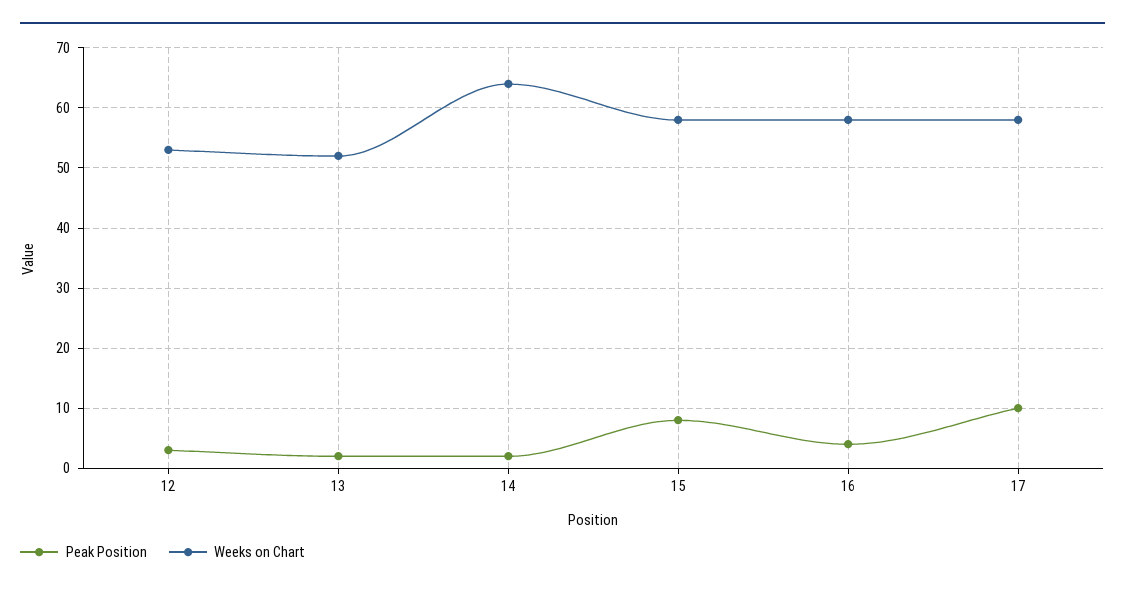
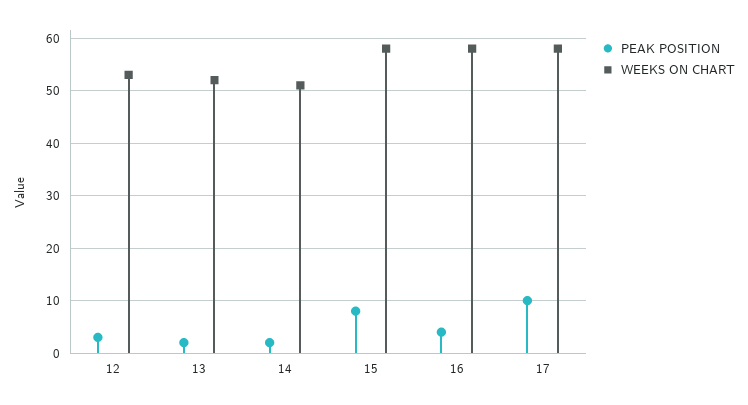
  {
    "Peak Position": {
      "12": 3,
      "13": 2,
      "14": 2,
      "15": 8,
      "16": 4,
      "17": 10
    },
    "Weeks on Chart": {
      "12": 53,
      "13": 52,
-     "14": 64,
+     "14": 50,
      "15": 58,
      "16": 58,
      "17": 58
    }
  }

